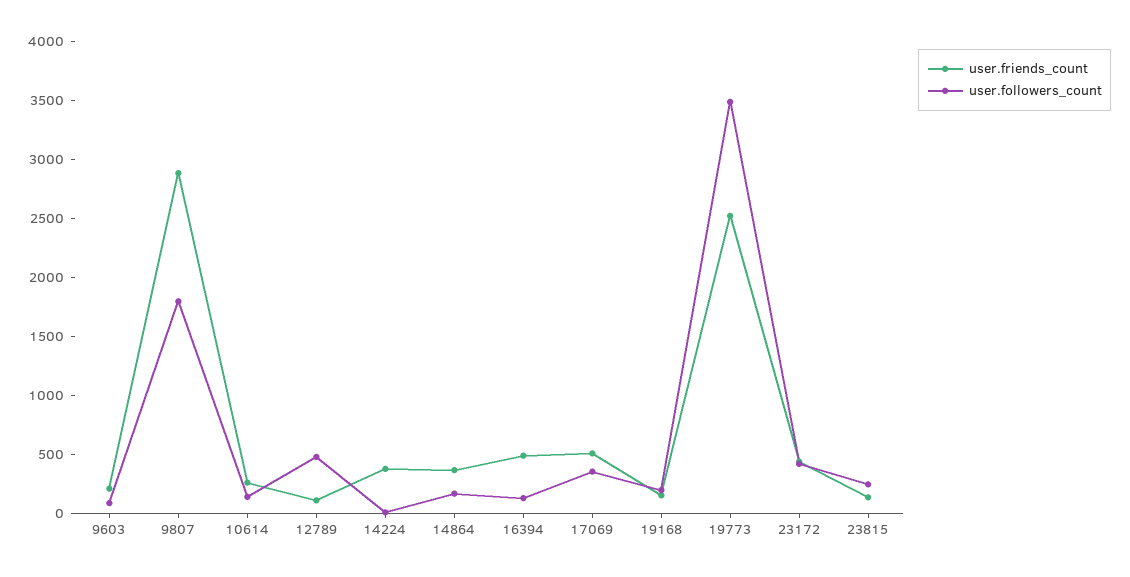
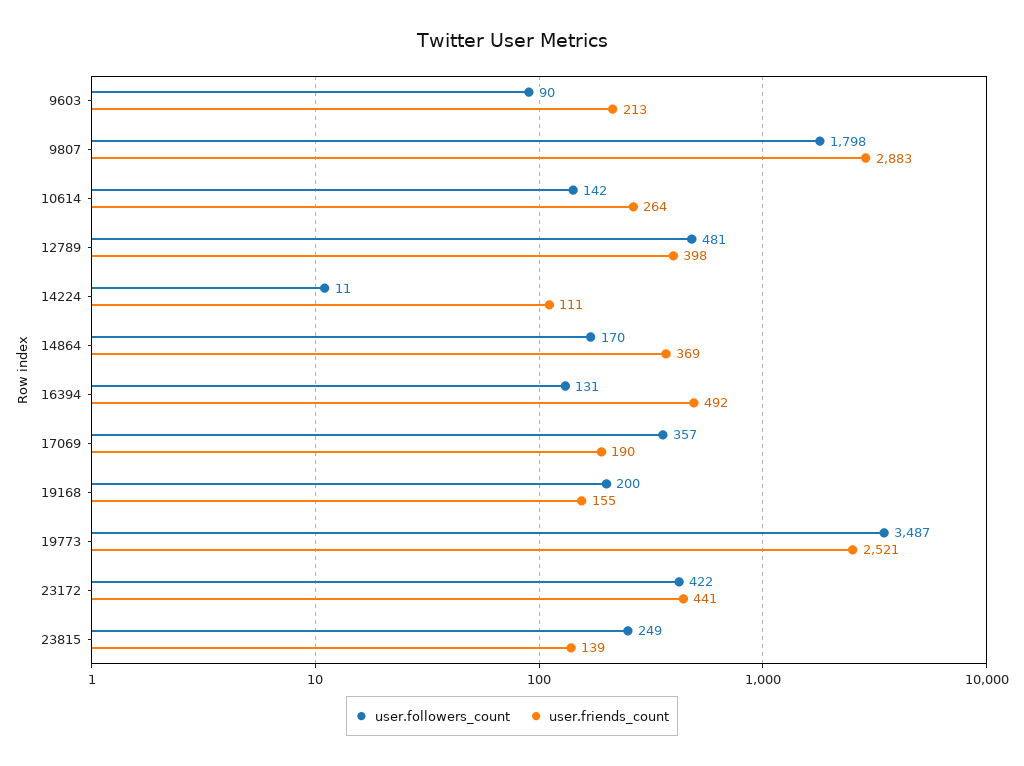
  {
    "user.friends_count": {
      "9603": 213,
      "9807": 2883,
      "10614": 264,
-     "12789": 100,
+     "12789": 398,
-     "14224": 400,
+     "14224": 111,
      "14864": 369,
      "16394": 492,
-     "17069": 500,
+     "17069": 190,
      "19168": 155,
      "19773": 2521,
      "23172": 441,
      "23815": 139
    },
    "user.followers_count": {
      "9603": 90,
      "9807": 1798,
      "10614": 142,
      "12789": 481,
      "14224": 11,
      "14864": 170,
      "16394": 131,
      "17069": 357,
      "19168": 200,
      "19773": 3487,
      "23172": 422,
      "23815": 249
    }
  }

